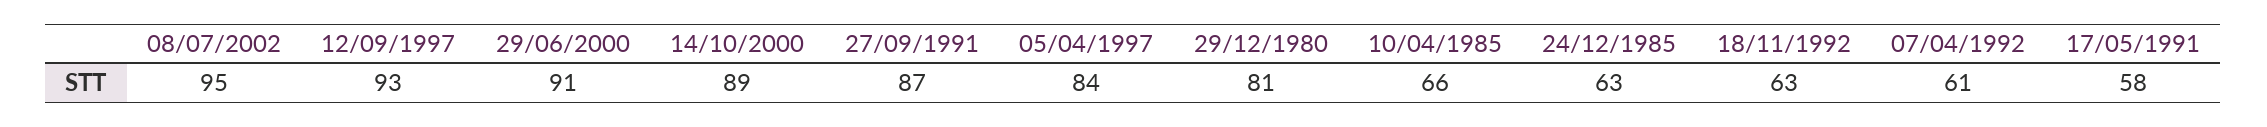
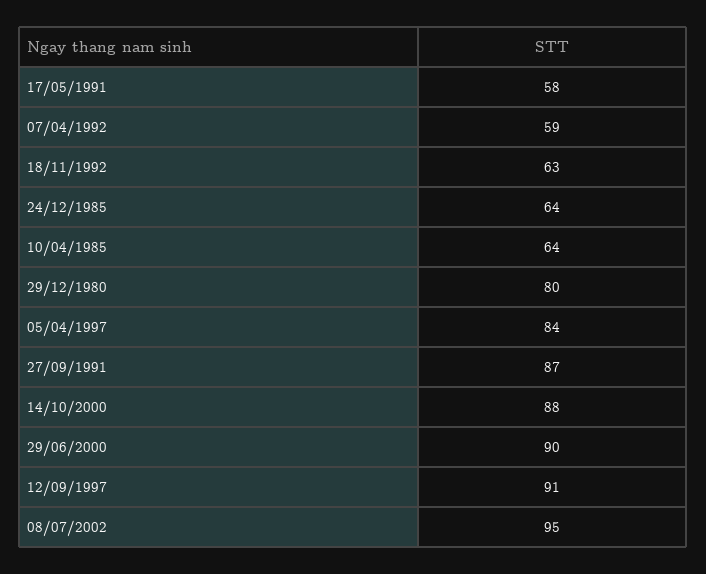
  {
    "08/07/2002": 95,
-   "12/09/1997": 93,
+   "12/09/1997": 91,
-   "29/06/2000": 91,
+   "29/06/2000": 90,
-   "14/10/2000": 89,
+   "14/10/2000": 88,
    "27/09/1991": 87,
    "05/04/1997": 84,
-   "29/12/1980": 81,
+   "29/12/1980": 80,
-   "10/04/1985": 66,
+   "10/04/1985": 64,
-   "24/12/1985": 63,
+   "24/12/1985": 64,
    "18/11/1992": 63,
-   "07/04/1992": 61,
+   "07/04/1992": 59,
    "17/05/1991": 58
  }

